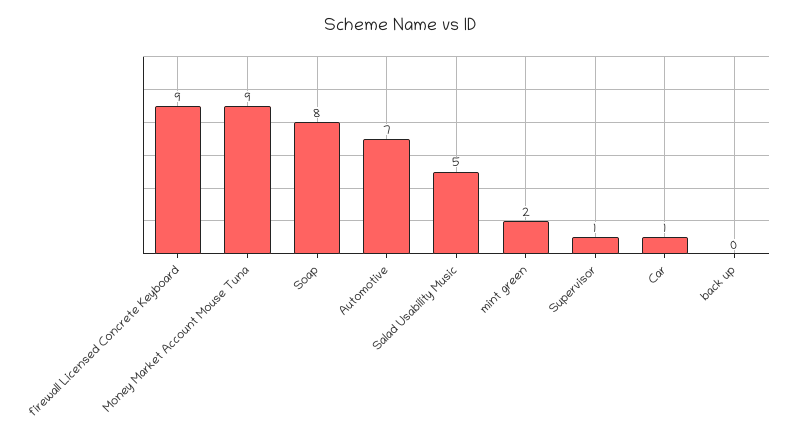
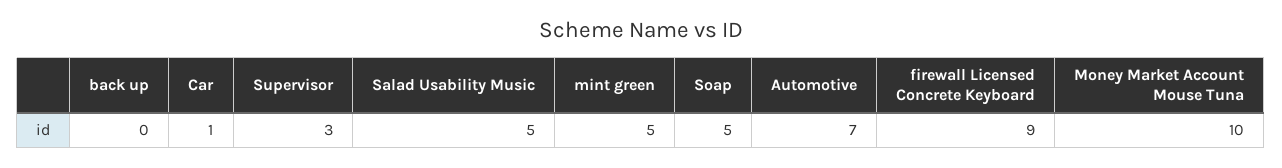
  {
    "firewall Licensed Concrete Keyboard": 9,
-   "Money Market Account Mouse Tuna": 9,
+   "Money Market Account Mouse Tuna": 10,
-   "Soap": 8,
+   "Soap": 5,
    "Automotive": 7,
    "Salad Usability Music": 5,
-   "mint green": 2,
+   "mint green": 5,
-   "Supervisor": 1,
+   "Supervisor": 3,
    "Car": 1,
    "back up": 0
  }

